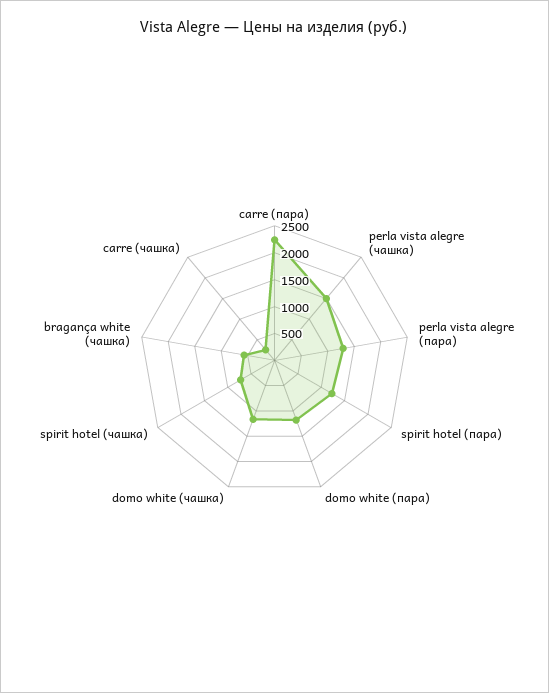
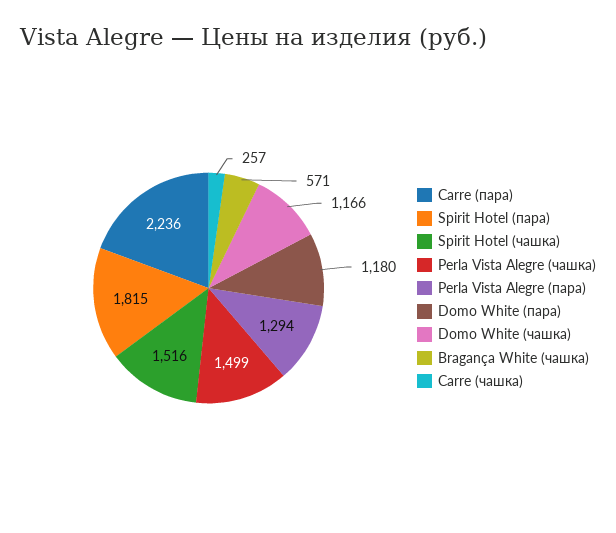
  {
    "carre (пара)": 2236,
    "perla vista alegre (чашка)": 1499,
    "perla vista alegre (пара)": 1294,
-   "spirit hotel (пара)": 1250,
+   "spirit hotel (пара)": 1815,
    "domo white (пара)": 1180,
    "domo white (чашка)": 1166,
-   "spirit hotel (чашка)": 750,
+   "spirit hotel (чашка)": 1516,
    "bragança white (чашка)": 571,
    "carre (чашка)": 257
  }

